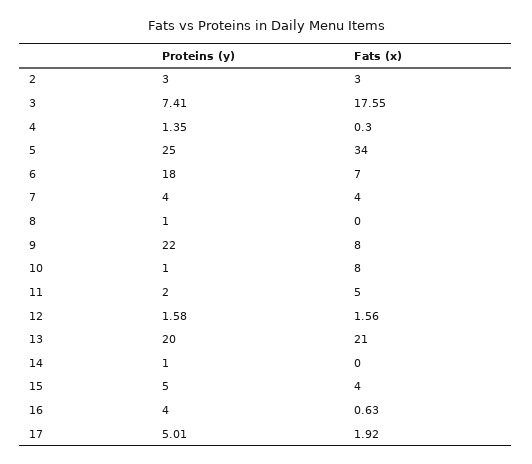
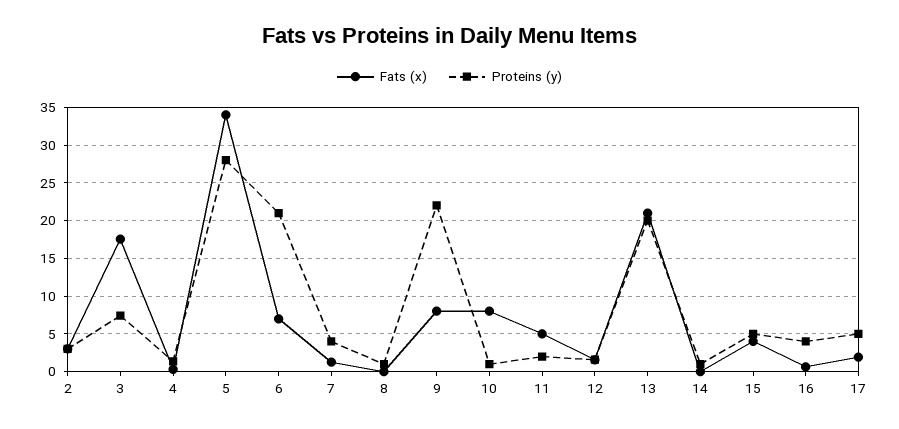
  {
    "Proteins (y)": {
      "2": 3,
      "3": 7.41,
      "4": 1.35,
-     "5": 25,
+     "5": 28,
-     "6": 18,
+     "6": 21,
      "7": 4,
      "8": 1,
      "9": 22,
      "10": 1,
      "11": 2,
      "12": 1.58,
      "13": 20,
      "14": 1,
      "15": 5,
      "16": 4,
      "17": 5.01
    },
    "Fats (x)": {
      "2": 3,
      "3": 17.55,
      "4": 0.3,
      "5": 34,
      "6": 7,
-     "7": 4,
+     "7": 1,
      "8": 0,
      "9": 8,
      "10": 8,
      "11": 5,
      "12": 1.56,
      "13": 21,
      "14": 0,
      "15": 4,
      "16": 0.63,
      "17": 1.92
    }
  }

